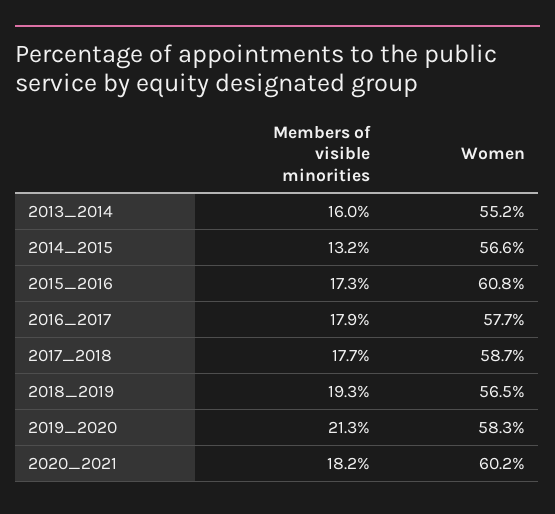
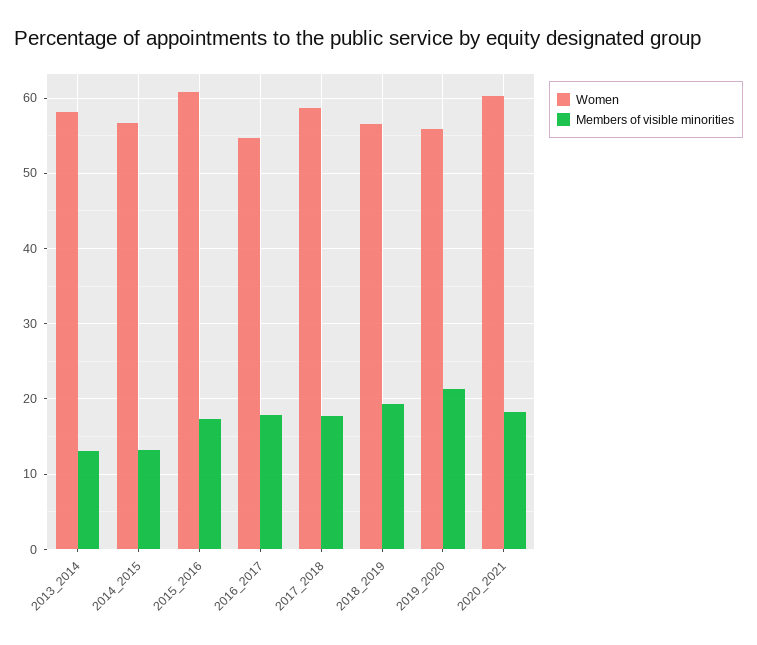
  {
    "Members of visible minorities": {
-     "2013_2014": 16,
+     "2013_2014": 13,
      "2014_2015": 13.2,
      "2015_2016": 17.3,
      "2016_2017": 17.9,
      "2017_2018": 17.7,
      "2018_2019": 19.3,
      "2019_2020": 21.3,
      "2020_2021": 18.2
    },
    "Women": {
-     "2013_2014": 55.2,
+     "2013_2014": 58,
      "2014_2015": 56.6,
      "2015_2016": 60.8,
-     "2016_2017": 57.7,
+     "2016_2017": 55,
      "2017_2018": 58.7,
      "2018_2019": 56.5,
-     "2019_2020": 58.3,
+     "2019_2020": 56,
      "2020_2021": 60.2
    }
  }

